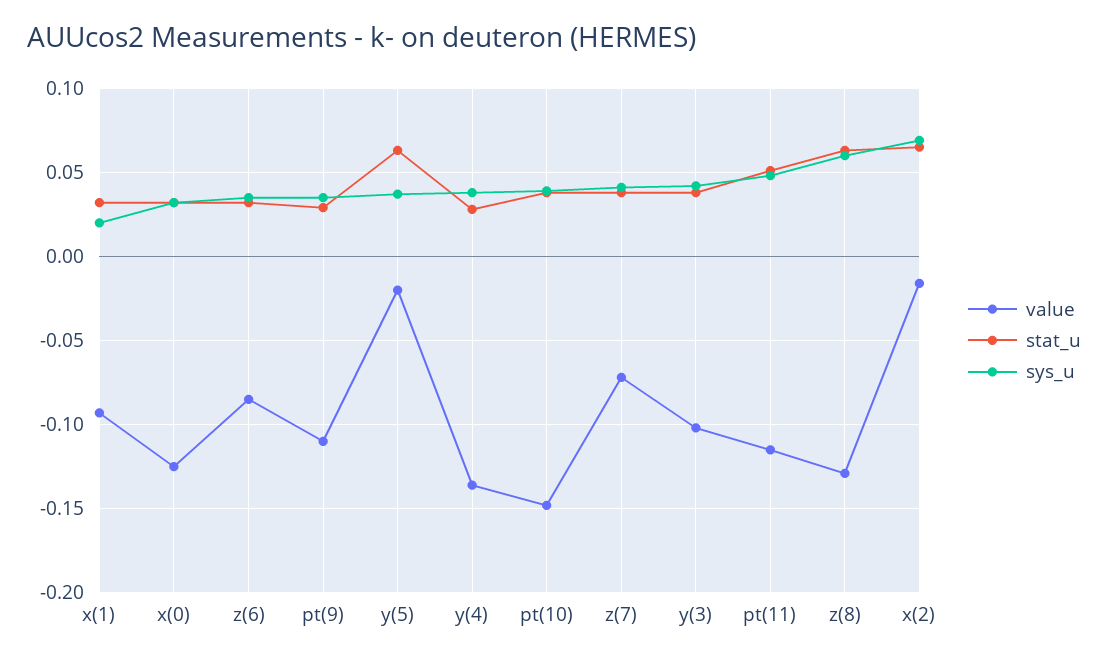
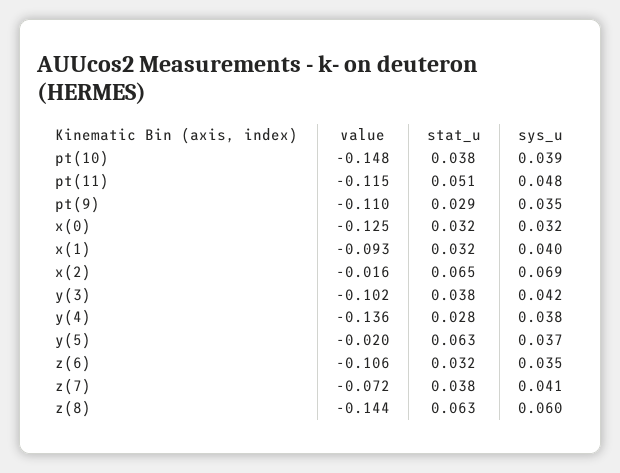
  {
    "value": {
      "x(1)": -0.093,
      "x(0)": -0.125,
-     "z(6)": -0.085,
+     "z(6)": -0.106,
      "pt(9)": -0.11,
      "y(5)": -0.02,
      "y(4)": -0.136,
      "pt(10)": -0.148,
      "z(7)": -0.072,
      "y(3)": -0.102,
      "pt(11)": -0.115,
-     "z(8)": -0.13,
+     "z(8)": -0.144,
      "x(2)": -0.016
    },
    "stat_u": {
      "x(1)": 0.032,
      "x(0)": 0.032,
      "z(6)": 0.032,
      "pt(9)": 0.029,
      "y(5)": 0.063,
      "y(4)": 0.028,
      "pt(10)": 0.038,
      "z(7)": 0.038,
      "y(3)": 0.038,
      "pt(11)": 0.051,
      "z(8)": 0.063,
      "x(2)": 0.065
    },
    "sys_u": {
-     "x(1)": 0.02,
+     "x(1)": 0.04,
      "x(0)": 0.032,
      "z(6)": 0.035,
      "pt(9)": 0.035,
      "y(5)": 0.037,
      "y(4)": 0.038,
      "pt(10)": 0.039,
      "z(7)": 0.041,
      "y(3)": 0.042,
      "pt(11)": 0.048,
      "z(8)": 0.06,
      "x(2)": 0.069
    }
  }

